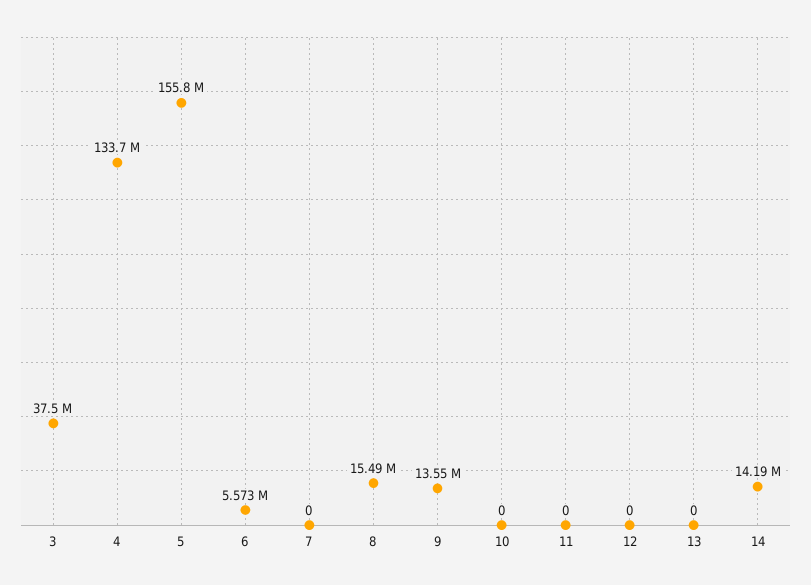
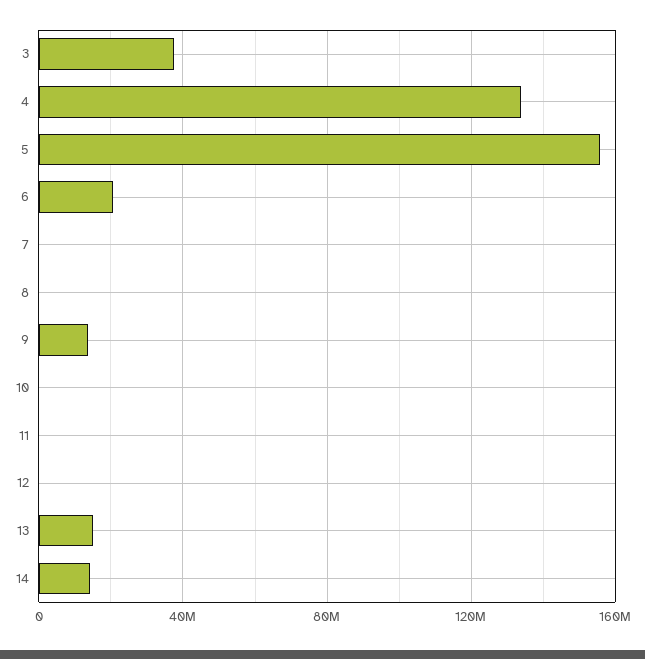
  {
    "3": 37500000,
    "4": 133700000,
    "5": 155800000,
-   "6": 5573000,
+   "6": 20000000,
    "7": 0,
-   "8": 15490000,
+   "8": 0,
    "9": 13550000,
    "10": 0,
    "11": 0,
    "12": 0,
-   "13": 0,
+   "13": 15000000,
    "14": 14190000
  }

